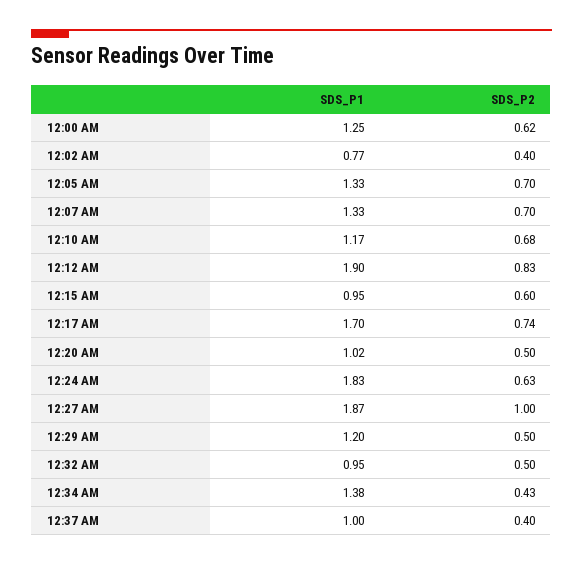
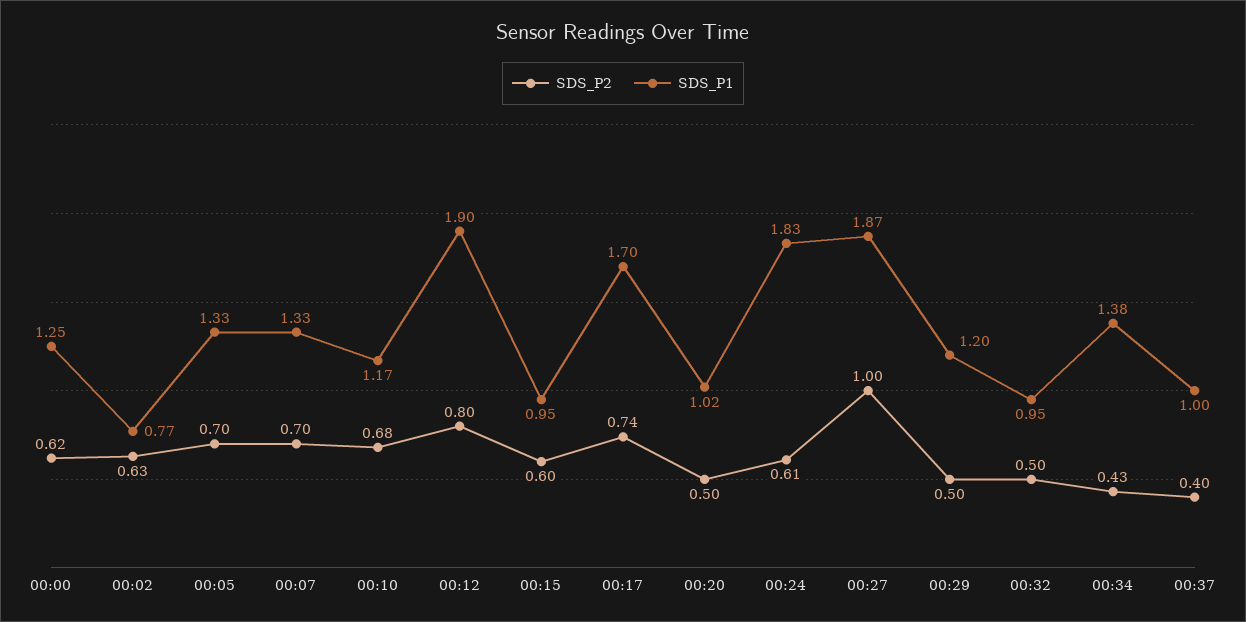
  {
    "SDS_P1": {
      "12:00 AM": 1.25,
      "12:02 AM": 0.77,
      "12:05 AM": 1.33,
      "12:07 AM": 1.33,
      "12:10 AM": 1.17,
      "12:12 AM": 1.9,
      "12:15 AM": 0.95,
      "12:17 AM": 1.7,
      "12:20 AM": 1.02,
      "12:24 AM": 1.83,
      "12:27 AM": 1.87,
      "12:29 AM": 1.2,
      "12:32 AM": 0.95,
      "12:34 AM": 1.38,
      "12:37 AM": 1
    },
    "SDS_P2": {
      "12:00 AM": 0.62,
-     "12:02 AM": 0.4,
+     "12:02 AM": 0.63,
      "12:05 AM": 0.7,
      "12:07 AM": 0.7,
      "12:10 AM": 0.68,
-     "12:12 AM": 0.83,
+     "12:12 AM": 0.8,
      "12:15 AM": 0.6,
      "12:17 AM": 0.74,
      "12:20 AM": 0.5,
-     "12:24 AM": 0.63,
+     "12:24 AM": 0.61,
      "12:27 AM": 1,
      "12:29 AM": 0.5,
      "12:32 AM": 0.5,
      "12:34 AM": 0.43,
      "12:37 AM": 0.4
    }
  }

